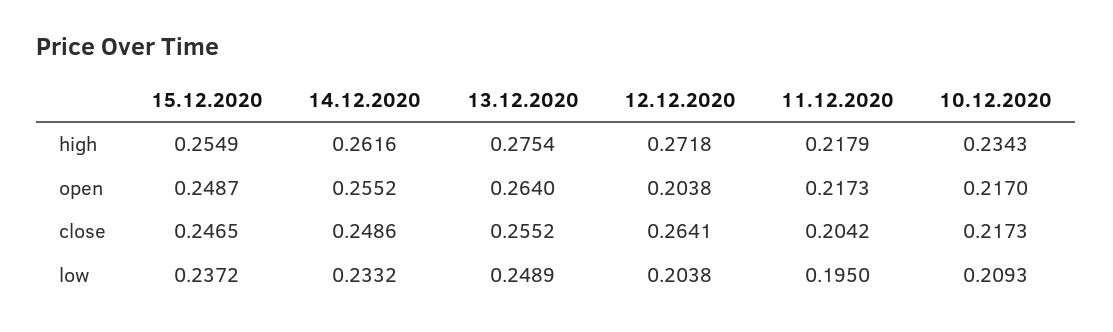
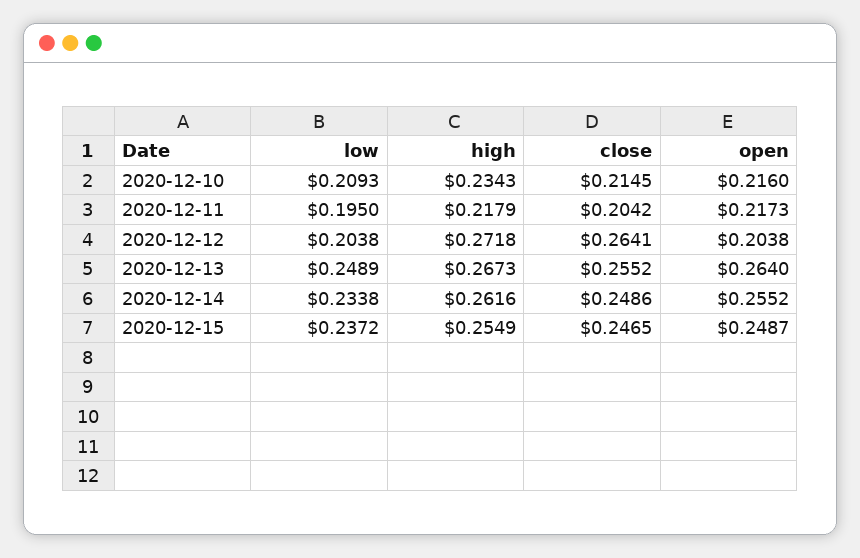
  {
    "15.12.2020": {
      "high": 0.2549,
      "open": 0.2487,
      "close": 0.2465,
      "low": 0.2372
    },
    "14.12.2020": {
      "high": 0.2616,
      "open": 0.2552,
      "close": 0.2486,
-     "low": 0.2332
+     "low": 0.2338
    },
    "13.12.2020": {
-     "high": 0.2754,
+     "high": 0.2673,
      "open": 0.264,
      "close": 0.2552,
      "low": 0.2489
    },
    "12.12.2020": {
      "high": 0.2718,
      "open": 0.2038,
      "close": 0.2641,
      "low": 0.2038
    },
    "11.12.2020": {
      "high": 0.2179,
      "open": 0.2173,
      "close": 0.2042,
      "low": 0.195
    },
    "10.12.2020": {
      "high": 0.2343,
-     "open": 0.217,
+     "open": 0.216,
-     "close": 0.2173,
+     "close": 0.2145,
      "low": 0.2093
    }
  }

